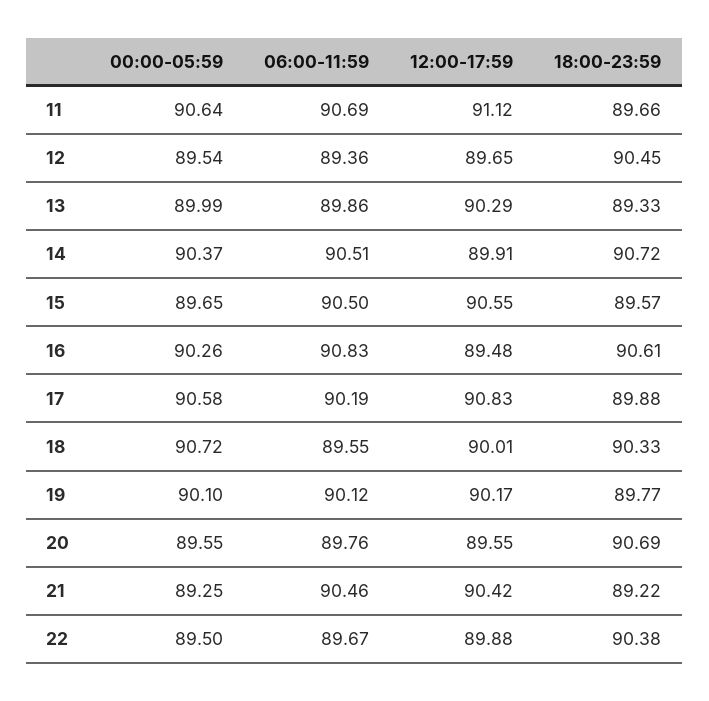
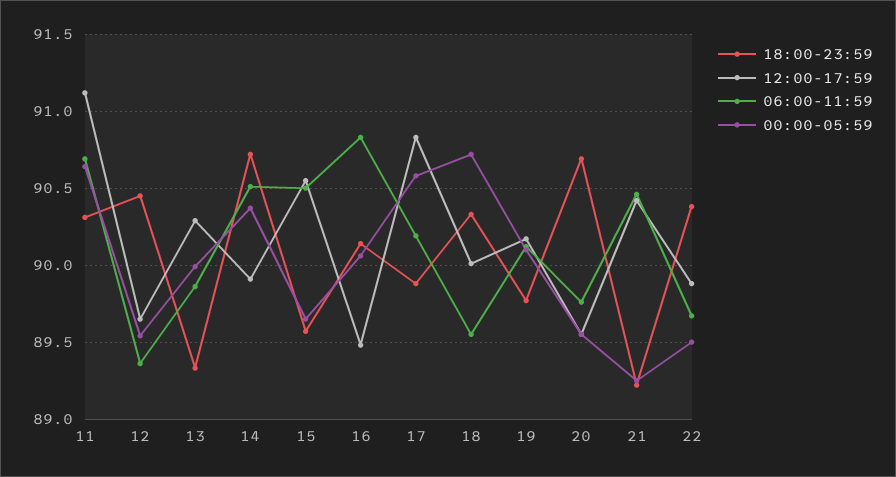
  {
    "00:00-05:59": {
      "11": 90.64,
      "12": 89.54,
      "13": 89.99,
      "14": 90.37,
      "15": 89.65,
-     "16": 90.26,
+     "16": 90.05,
      "17": 90.58,
      "18": 90.72,
      "19": 90.1,
      "20": 89.55,
      "21": 89.25,
      "22": 89.5
    },
    "06:00-11:59": {
      "11": 90.69,
      "12": 89.36,
      "13": 89.86,
      "14": 90.51,
      "15": 90.5,
      "16": 90.83,
      "17": 90.19,
      "18": 89.55,
      "19": 90.12,
      "20": 89.76,
      "21": 90.46,
      "22": 89.67
    },
    "12:00-17:59": {
      "11": 91.12,
      "12": 89.65,
      "13": 90.29,
      "14": 89.91,
      "15": 90.55,
      "16": 89.48,
      "17": 90.83,
      "18": 90.01,
      "19": 90.17,
      "20": 89.55,
      "21": 90.42,
      "22": 89.88
    },
    "18:00-23:59": {
-     "11": 89.66,
+     "11": 90.3,
      "12": 90.45,
      "13": 89.33,
      "14": 90.72,
      "15": 89.57,
-     "16": 90.61,
+     "16": 90.15,
      "17": 89.88,
      "18": 90.33,
      "19": 89.77,
      "20": 90.69,
      "21": 89.22,
      "22": 90.38
    }
  }

